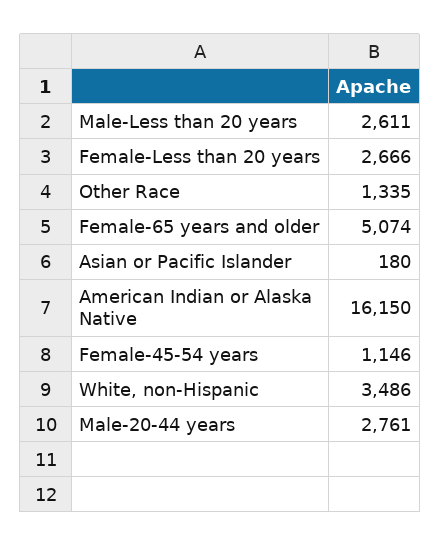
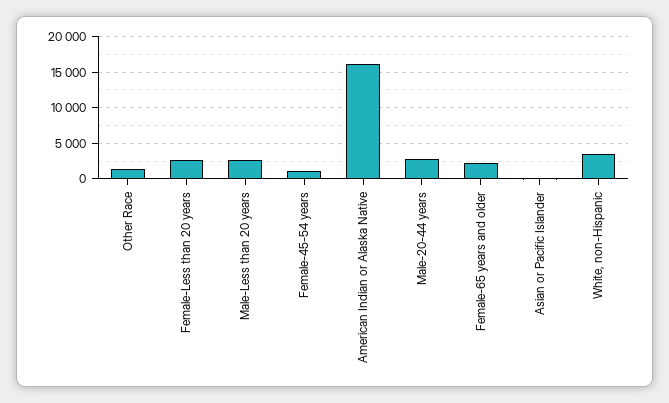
  {
    "Male-Less than 20 years": 2611,
    "Female-Less than 20 years": 2666,
    "Other Race": 1335,
-   "Female-65 years and older": 5074,
+   "Female-65 years and older": 2000,
    "Asian or Pacific Islander": 180,
    "American Indian or Alaska Native": 16150,
    "Female-45-54 years": 1146,
    "White, non-Hispanic": 3486,
    "Male-20-44 years": 2761
  }

